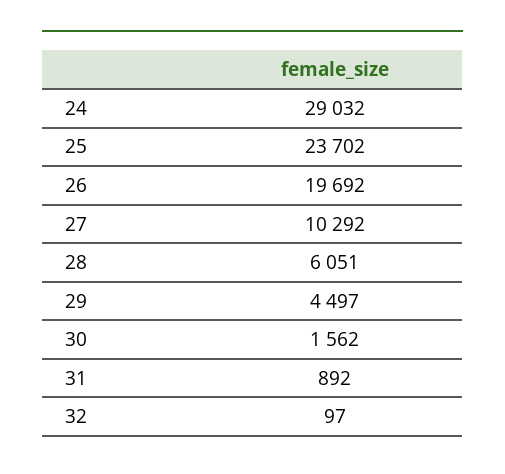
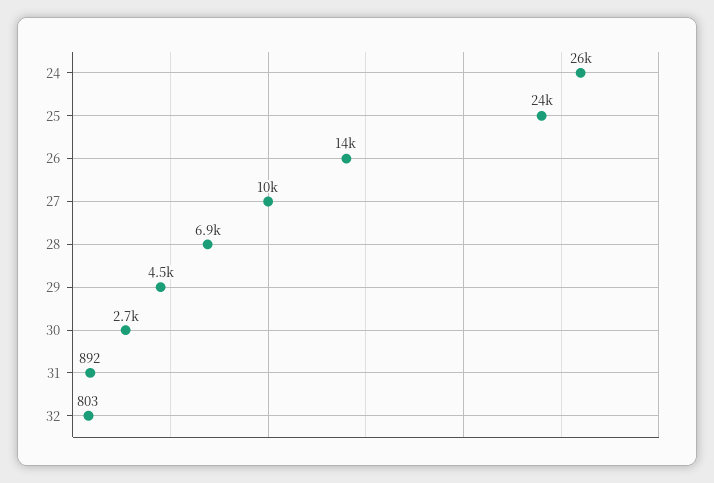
  {
-   "24": 29032,
+   "24": 26000,
    "25": 23702,
-   "26": 19692,
+   "26": 14000,
    "27": 10292,
-   "28": 6051,
+   "28": 6900,
    "29": 4497,
-   "30": 1562,
+   "30": 2700,
    "31": 892,
-   "32": 97
+   "32": 803
  }

